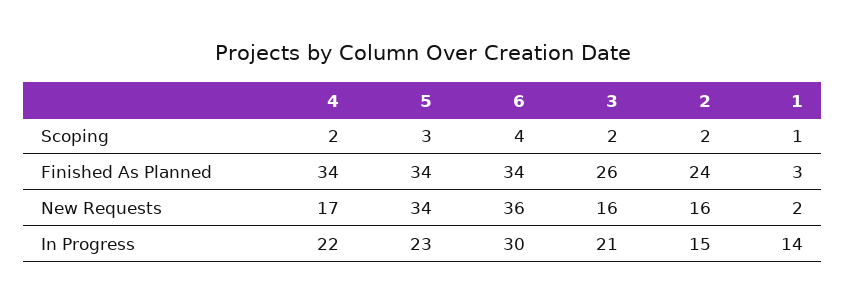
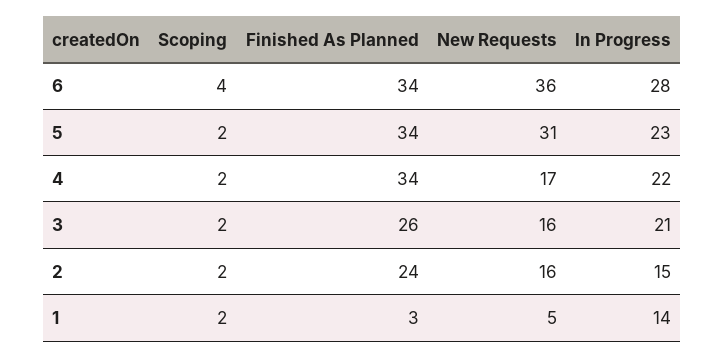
  {
    "4": {
      "Scoping": 2,
      "Finished As Planned": 34,
      "New Requests": 17,
      "In Progress": 22
    },
    "5": {
-     "Scoping": 3,
+     "Scoping": 2,
      "Finished As Planned": 34,
-     "New Requests": 34,
+     "New Requests": 31,
      "In Progress": 23
    },
    "6": {
      "Scoping": 4,
      "Finished As Planned": 34,
      "New Requests": 36,
-     "In Progress": 30
+     "In Progress": 28
    },
    "3": {
      "Scoping": 2,
      "Finished As Planned": 26,
      "New Requests": 16,
      "In Progress": 21
    },
    "2": {
      "Scoping": 2,
      "Finished As Planned": 24,
      "New Requests": 16,
      "In Progress": 15
    },
    "1": {
-     "Scoping": 1,
+     "Scoping": 2,
      "Finished As Planned": 3,
-     "New Requests": 2,
+     "New Requests": 5,
      "In Progress": 14
    }
  }

